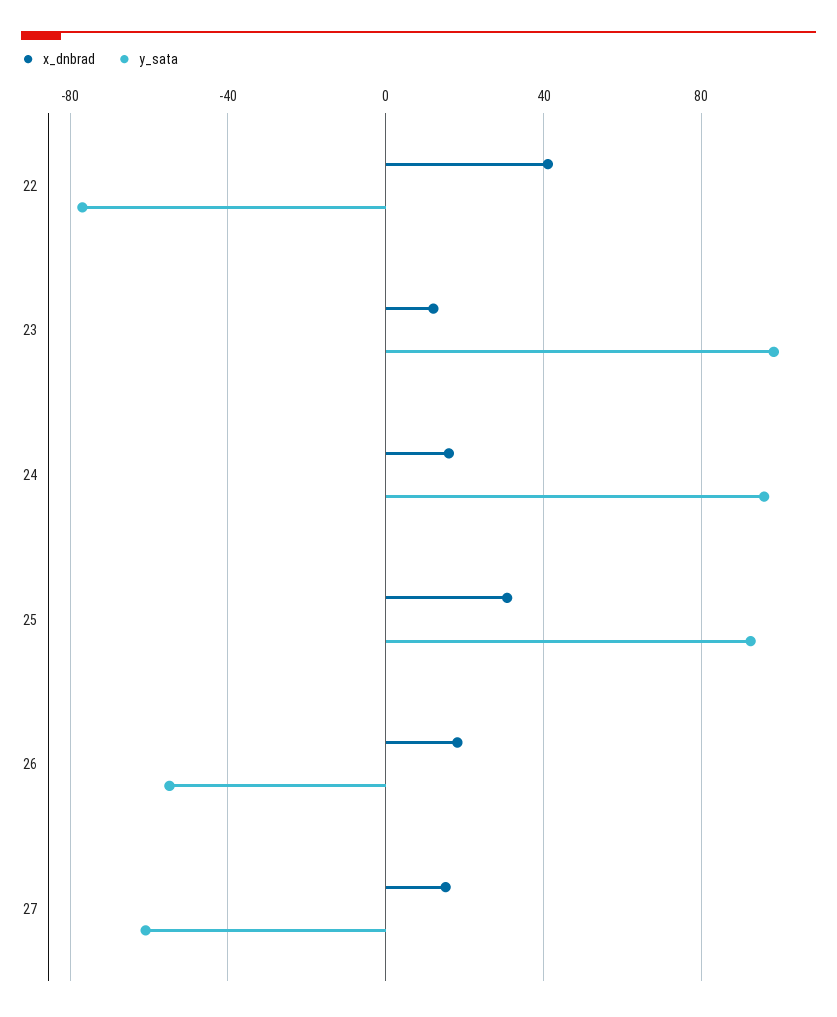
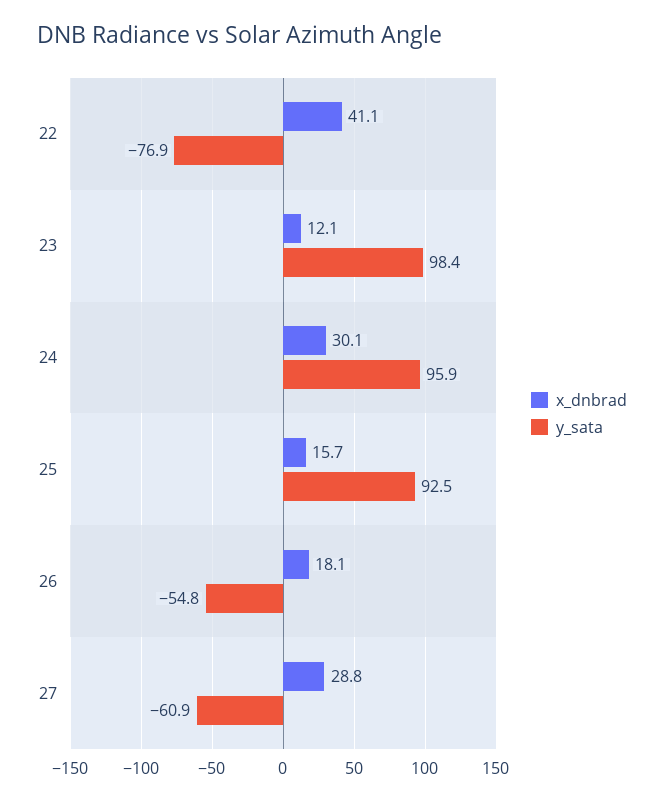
  {
    "x_dnbrad": {
      "22": 41.1,
      "23": 12.1,
-     "24": 15,
+     "24": 30.1,
-     "25": 30,
+     "25": 15.7,
      "26": 18.1,
-     "27": 15
+     "27": 28.8
    },
    "y_sata": {
      "22": -76.9,
      "23": 98.4,
      "24": 95.9,
      "25": 92.5,
      "26": -54.8,
      "27": -60.9
    }
  }

